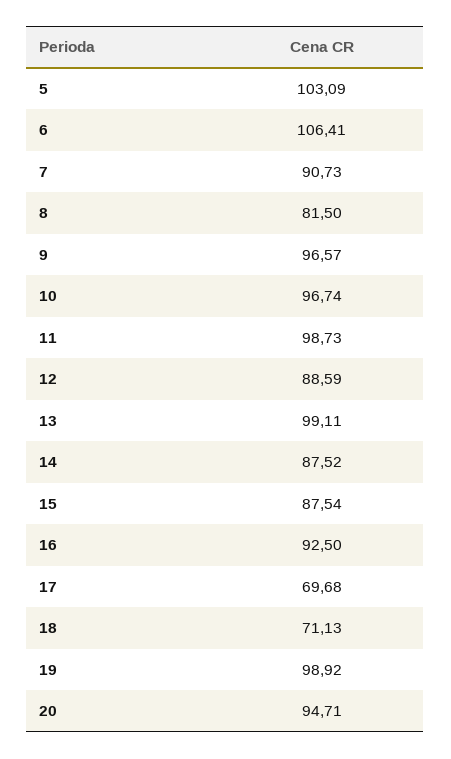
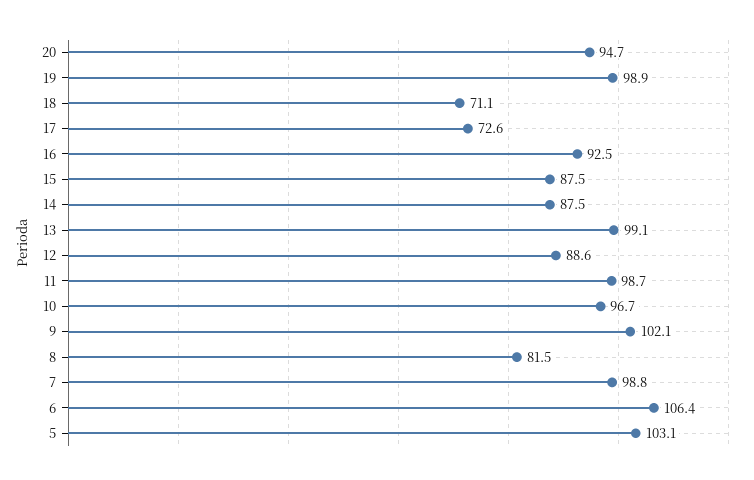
  {
    "5": 103.09,
    "6": 106.41,
-   "7": 90.73,
+   "7": 98.8,
    "8": 81.5,
-   "9": 96.57,
+   "9": 102.1,
    "10": 96.74,
    "11": 98.73,
    "12": 88.59,
    "13": 99.11,
    "14": 87.52,
    "15": 87.54,
    "16": 92.5,
-   "17": 69.68,
+   "17": 72.6,
    "18": 71.13,
    "19": 98.92,
    "20": 94.71
  }

